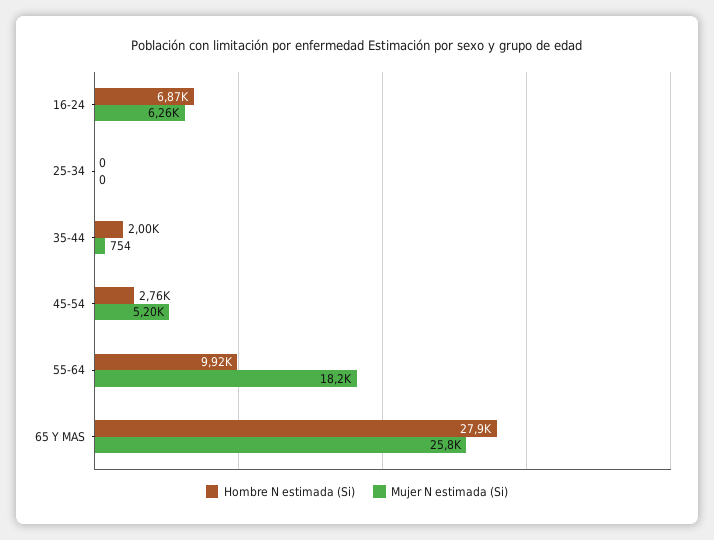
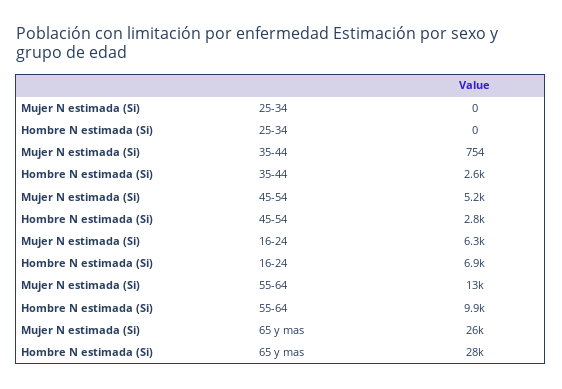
  {
    "Hombre N estimada (Si)": {
      "16-24": 6870,
      "25-34": 0,
-     "35-44": 2000,
+     "35-44": 2600,
      "45-54": 2760,
      "55-64": 9920,
      "65 Y MAS": 27900
    },
    "Mujer N estimada (Si)": {
      "16-24": 6260,
      "25-34": 0,
      "35-44": 754,
      "45-54": 5200,
-     "55-64": 18200,
+     "55-64": 13000,
      "65 Y MAS": 25800
    }
  }

